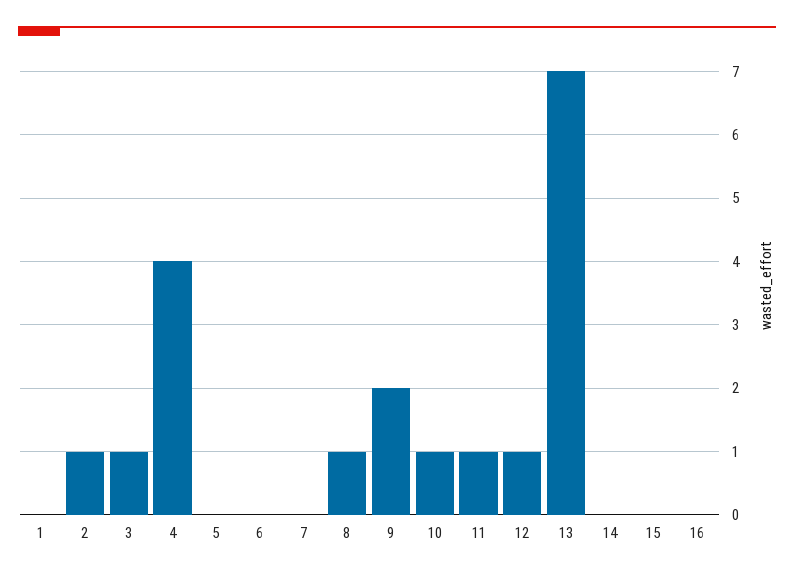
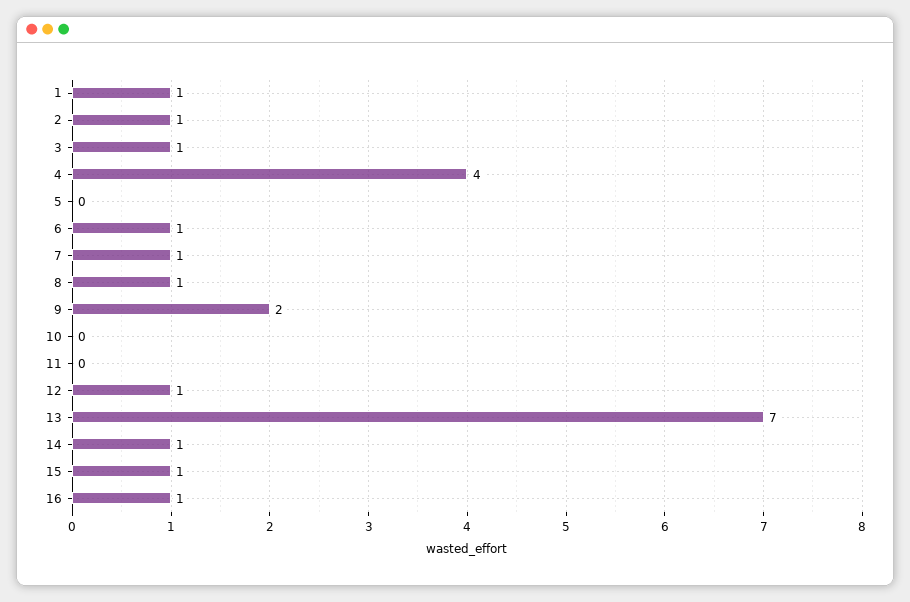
  {
-   "1": 0,
+   "1": 1,
    "2": 1,
    "3": 1,
    "4": 4,
    "5": 0,
-   "6": 0,
+   "6": 1,
-   "7": 0,
+   "7": 1,
    "8": 1,
    "9": 2,
-   "10": 1,
+   "10": 0,
-   "11": 1,
+   "11": 0,
    "12": 1,
    "13": 7,
-   "14": 0,
+   "14": 1,
-   "15": 0,
+   "15": 1,
-   "16": 0
+   "16": 1
  }

